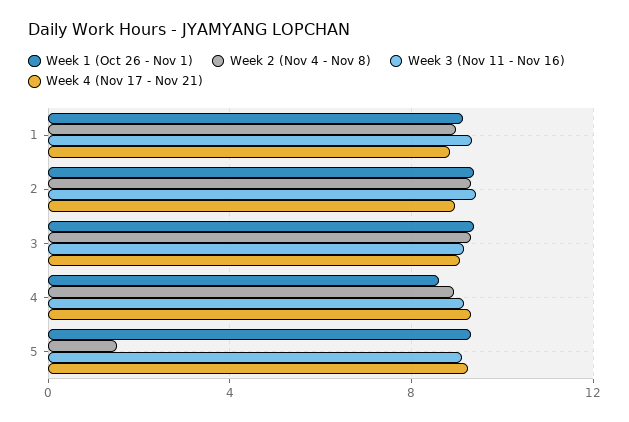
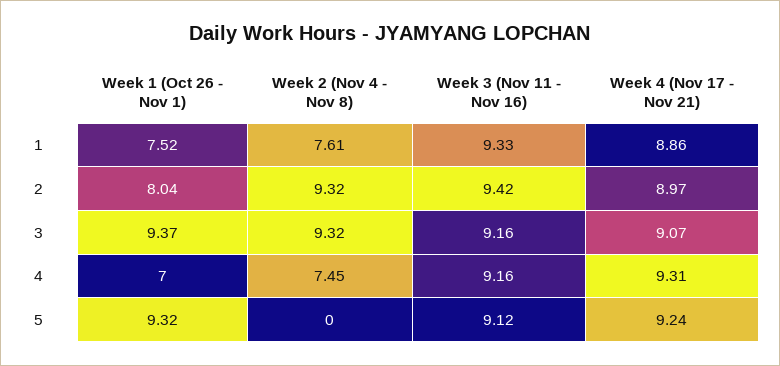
  {
    "Week 1 (Oct 26 - Nov 1)": {
-     "1": 9,
+     "1": 7.52,
-     "2": 9.5,
+     "2": 8.04,
      "3": 9.37,
-     "4": 8.5,
+     "4": 7,
      "5": 9.32
    },
    "Week 2 (Nov 4 - Nov 8)": {
-     "1": 9,
+     "1": 7.61,
      "2": 9.32,
      "3": 9.32,
-     "4": 9,
+     "4": 7.45,
-     "5": 1.5
+     "5": 0
    },
    "Week 3 (Nov 11 - Nov 16)": {
      "1": 9.33,
      "2": 9.42,
      "3": 9.16,
      "4": 9.16,
      "5": 9.12
    },
    "Week 4 (Nov 17 - Nov 21)": {
      "1": 8.86,
      "2": 8.97,
      "3": 9.07,
      "4": 9.31,
      "5": 9.24
    }
  }

